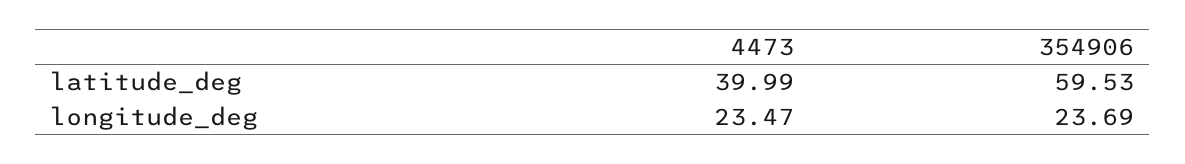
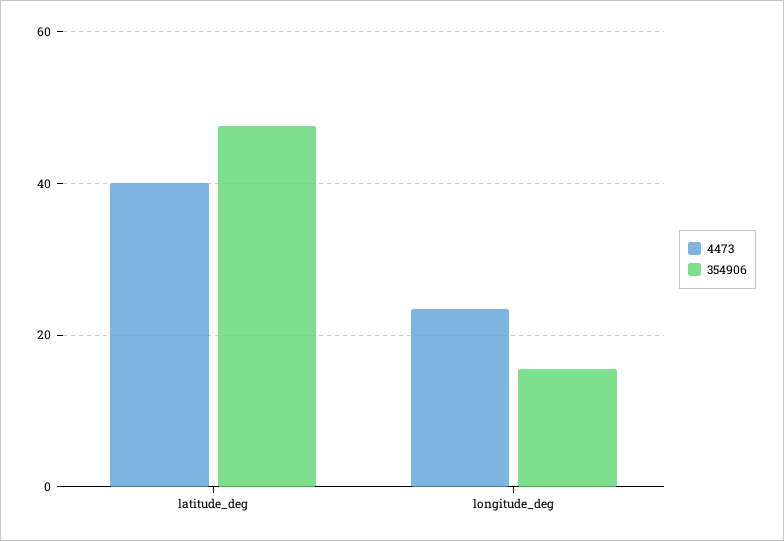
  {
    "4473": {
      "latitude_deg": 39.99,
      "longitude_deg": 23.47
    },
    "354906": {
-     "latitude_deg": 59.53,
+     "latitude_deg": 48,
-     "longitude_deg": 23.69
+     "longitude_deg": 16
    }
  }

